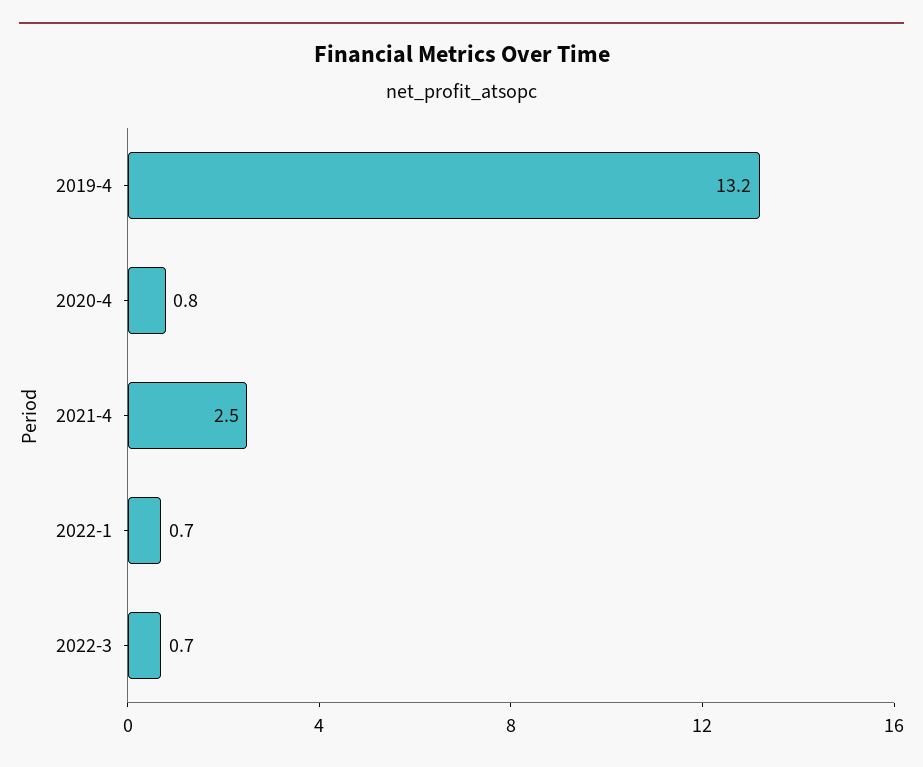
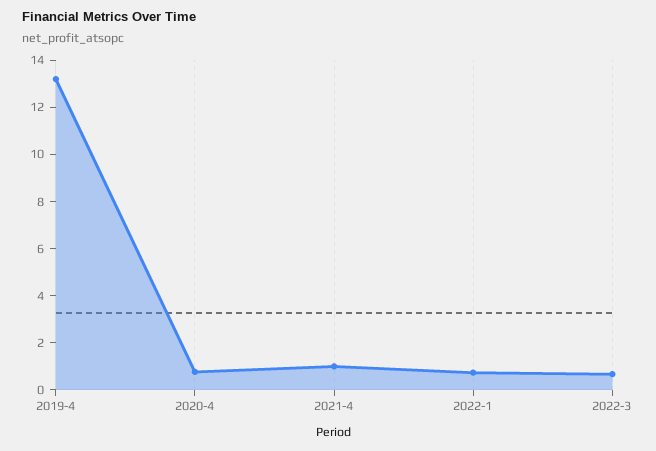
  {
    "2019-4": 13.2,
    "2020-4": 0.8,
-   "2021-4": 2.5,
+   "2021-4": 1,
    "2022-1": 0.7,
    "2022-3": 0.7
  }

